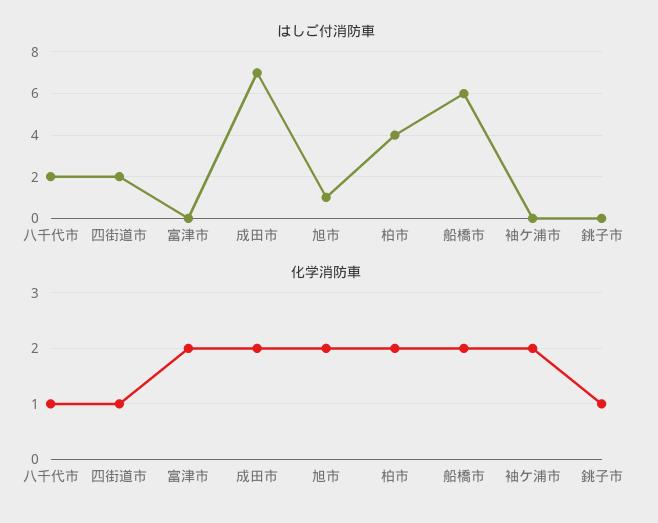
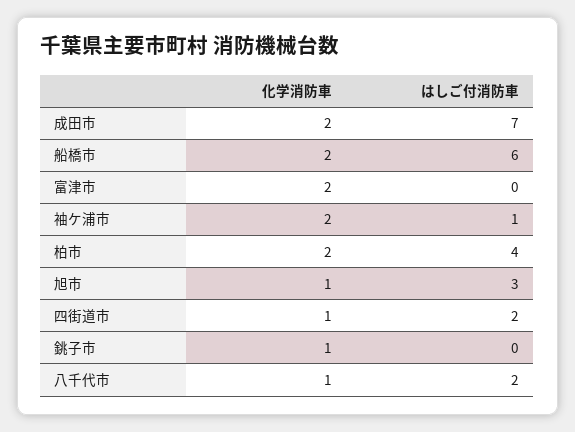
  {
    "はしご付消防車": {
      "八千代市": 2,
      "四街道市": 2,
      "富津市": 0,
      "成田市": 7,
-     "旭市": 1,
+     "旭市": 3,
      "柏市": 4,
      "船橋市": 6,
-     "袖ケ浦市": 0,
+     "袖ケ浦市": 1,
      "銚子市": 0
    },
    "化学消防車": {
      "八千代市": 1,
      "四街道市": 1,
      "富津市": 2,
      "成田市": 2,
-     "旭市": 2,
+     "旭市": 1,
      "柏市": 2,
      "船橋市": 2,
      "袖ケ浦市": 2,
      "銚子市": 1
    }
  }

